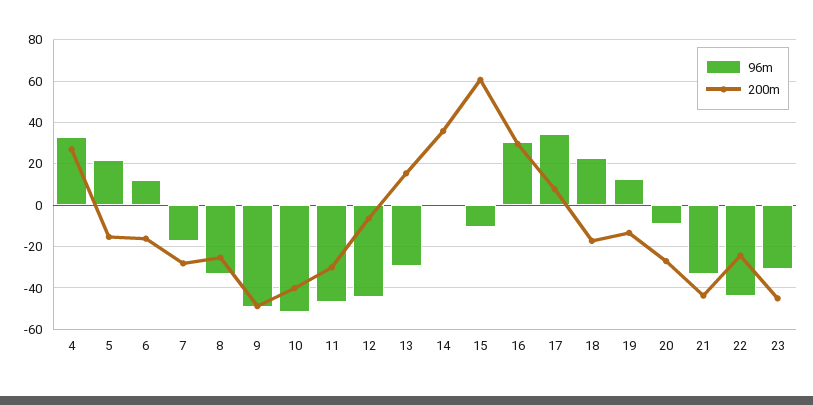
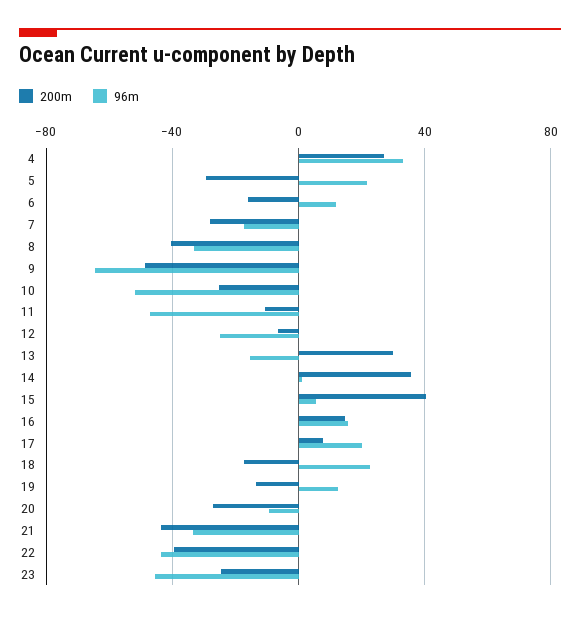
  {
    "96m": {
      "4": 35,
      "5": 20,
      "6": 10,
      "7": -15,
      "8": -35,
-     "9": -50,
+     "9": -65,
      "10": -50,
      "11": -45,
-     "12": -45,
+     "12": -25,
-     "13": -30,
+     "13": -15,
      "14": 0,
-     "15": -10,
+     "15": 5,
-     "16": 30,
+     "16": 15,
-     "17": 35,
+     "17": 20,
      "18": 25,
      "19": 10,
      "20": -10,
      "21": -35,
      "22": -45,
-     "23": -30
+     "23": -45
    },
    "200m": {
      "4": 25,
-     "5": -15,
+     "5": -30,
      "6": -15,
      "7": -30,
-     "8": -25,
+     "8": -40,
      "9": -50,
-     "10": -40,
+     "10": -25,
-     "11": -30,
+     "11": -10,
      "12": -5,
-     "13": 15,
+     "13": 30,
      "14": 35,
-     "15": 60,
+     "15": 40,
-     "16": 30,
+     "16": 15,
      "17": 10,
      "18": -15,
      "19": -15,
      "20": -25,
      "21": -45,
-     "22": -25,
+     "22": -40,
-     "23": -45
+     "23": -25
    }
  }

